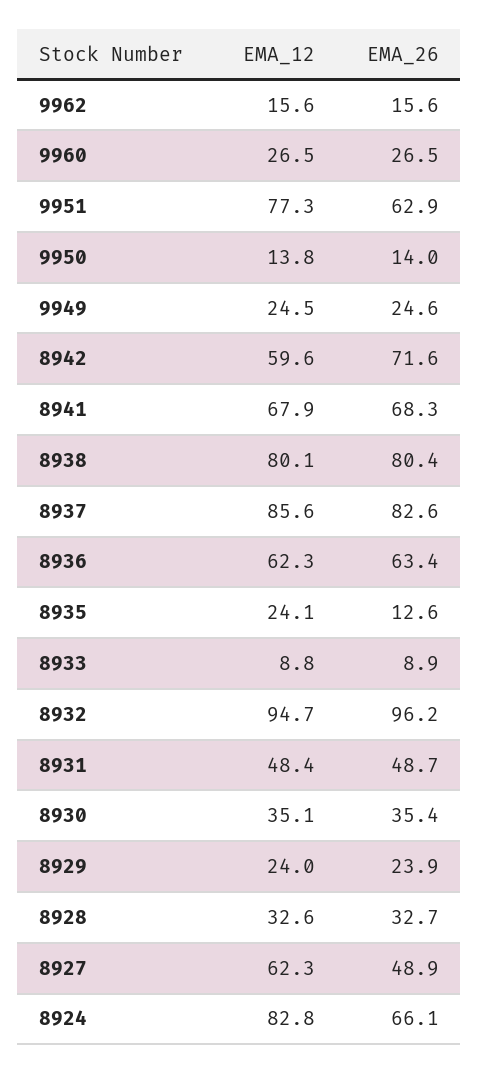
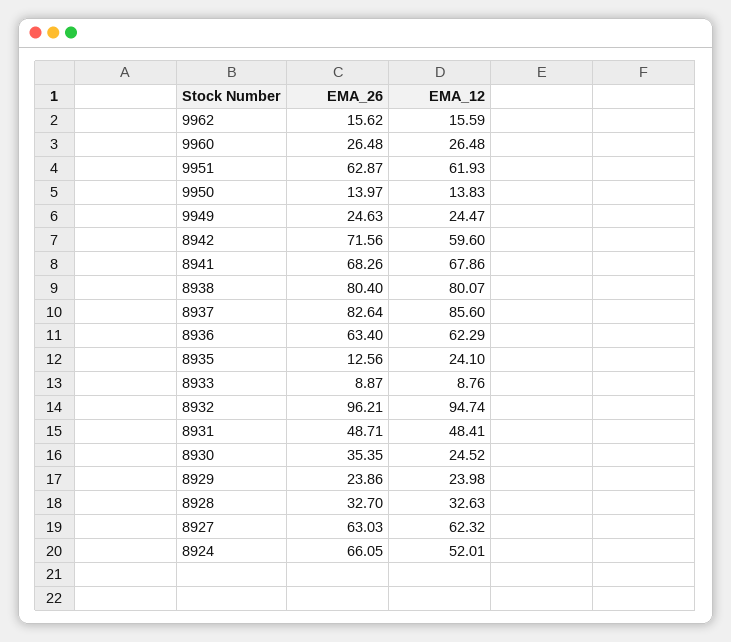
  {
    "EMA_12": {
      "9962": 15.59,
      "9960": 26.48,
-     "9951": 77.3,
+     "9951": 61.93,
      "9950": 13.83,
      "9949": 24.47,
      "8942": 59.6,
      "8941": 67.86,
      "8938": 80.07,
      "8937": 85.6,
      "8936": 62.29,
      "8935": 24.1,
      "8933": 8.76,
      "8932": 94.74,
      "8931": 48.41,
-     "8930": 35.1,
+     "8930": 24.52,
      "8929": 23.98,
      "8928": 32.63,
      "8927": 62.32,
-     "8924": 82.8
+     "8924": 52.01
    },
    "EMA_26": {
      "9962": 15.62,
      "9960": 26.48,
      "9951": 62.87,
      "9950": 13.97,
      "9949": 24.63,
      "8942": 71.56,
      "8941": 68.26,
      "8938": 80.4,
      "8937": 82.64,
      "8936": 63.4,
      "8935": 12.56,
      "8933": 8.87,
      "8932": 96.21,
      "8931": 48.71,
      "8930": 35.35,
      "8929": 23.86,
      "8928": 32.7,
-     "8927": 48.9,
+     "8927": 63.03,
      "8924": 66.05
    }
  }

